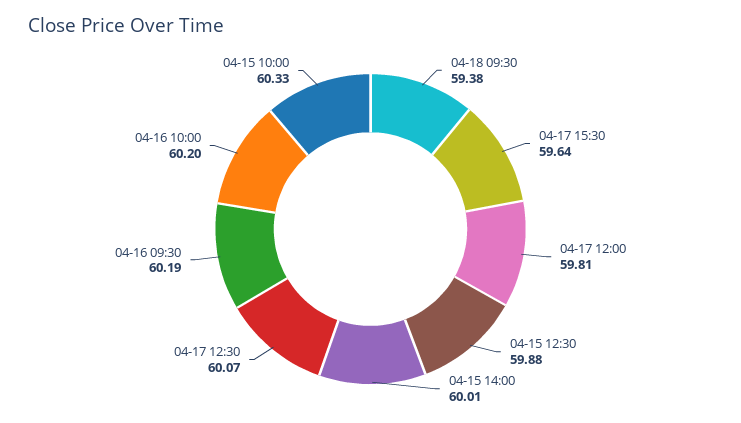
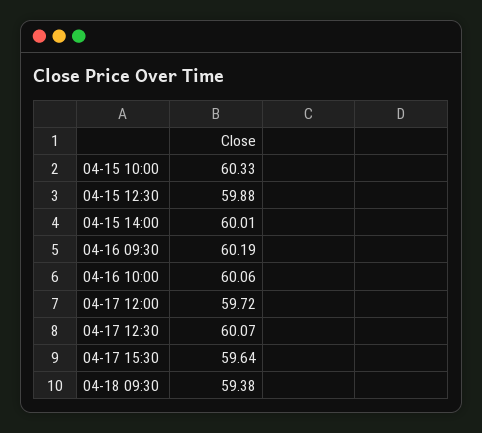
  {
    "04-18 09:30": 59.38,
    "04-17 15:30": 59.64,
-   "04-17 12:00": 59.81,
+   "04-17 12:00": 59.72,
    "04-15 12:30": 59.88,
    "04-15 14:00": 60.01,
    "04-17 12:30": 60.07,
    "04-16 09:30": 60.19,
-   "04-16 10:00": 60.2,
+   "04-16 10:00": 60.06,
    "04-15 10:00": 60.33
  }

